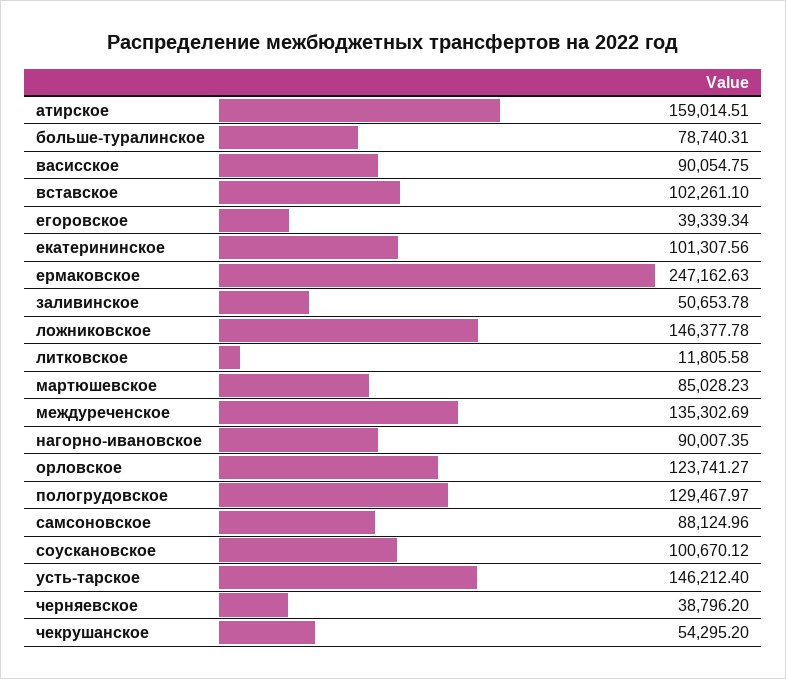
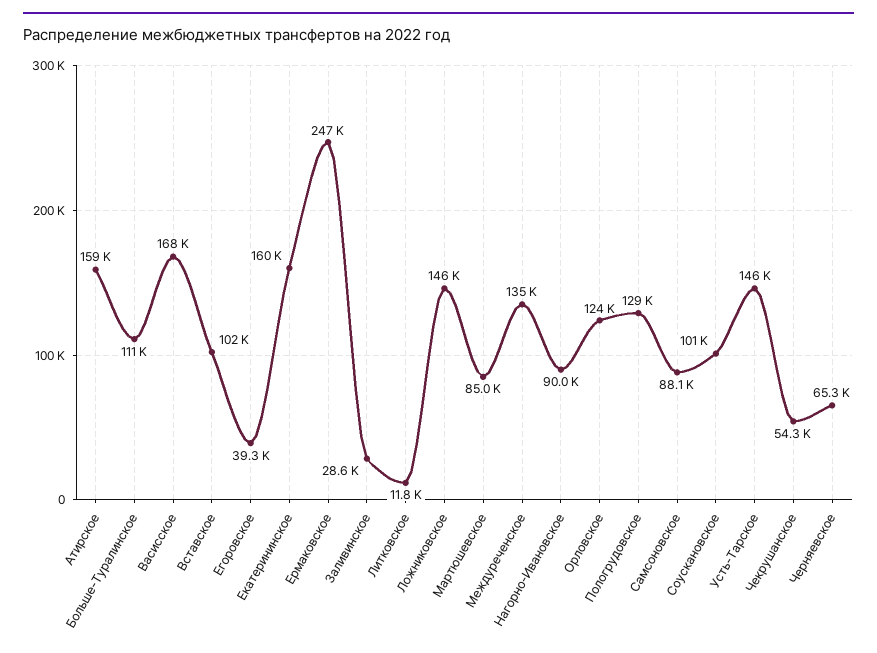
  {
    "атирское": 159014.51,
-   "больше-туралинское": 78740.31,
+   "больше-туралинское": 111000,
-   "васисское": 90054.75,
+   "васисское": 168000,
    "вставское": 102261.1,
    "егоровское": 39339.34,
-   "екатерининское": 101307.56,
+   "екатерининское": 160000,
    "ермаковское": 247162.63,
-   "заливинское": 50653.78,
+   "заливинское": 28600,
    "ложниковское": 146377.78,
    "литковское": 11805.58,
    "мартюшевское": 85028.23,
    "междуреченское": 135302.69,
    "нагорно-ивановское": 90007.35,
    "орловское": 123741.27,
    "пологрудовское": 129467.97,
    "самсоновское": 88124.96,
    "соускановское": 100670.12,
    "усть-тарское": 146212.4,
-   "черняевское": 38796.2,
+   "черняевское": 65300,
    "чекрушанское": 54295.2
  }

